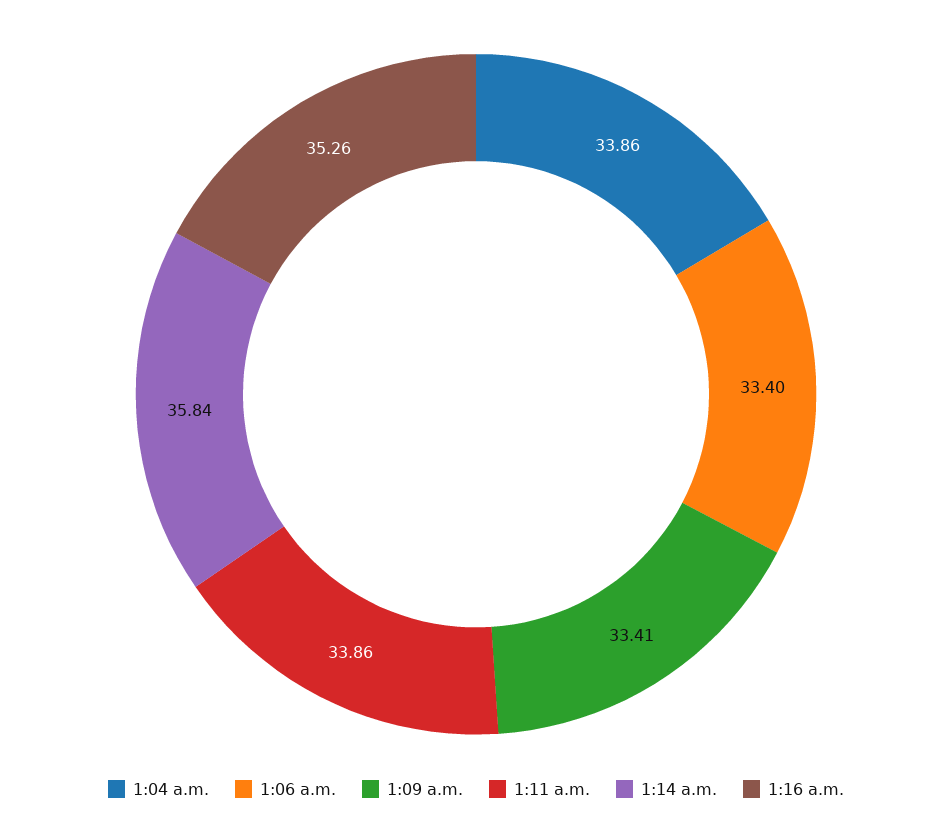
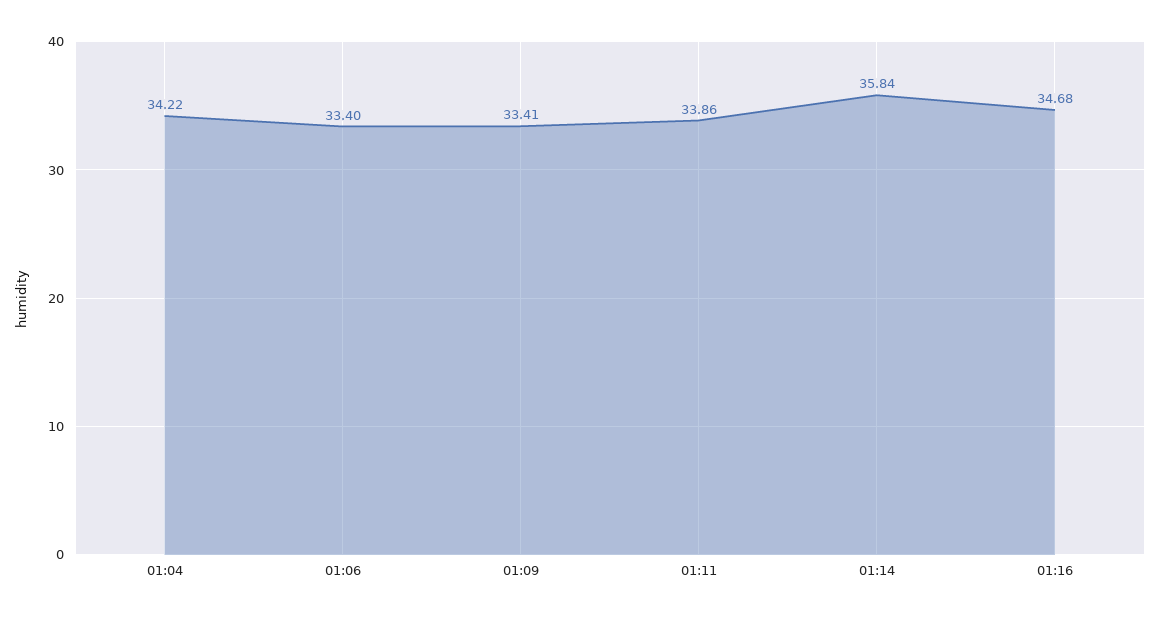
  {
-   "1:04 a.m.": 33.86,
+   "1:04 a.m.": 34.22,
    "1:06 a.m.": 33.4,
    "1:09 a.m.": 33.41,
    "1:11 a.m.": 33.86,
    "1:14 a.m.": 35.84,
-   "1:16 a.m.": 35.26
+   "1:16 a.m.": 34.68
  }

